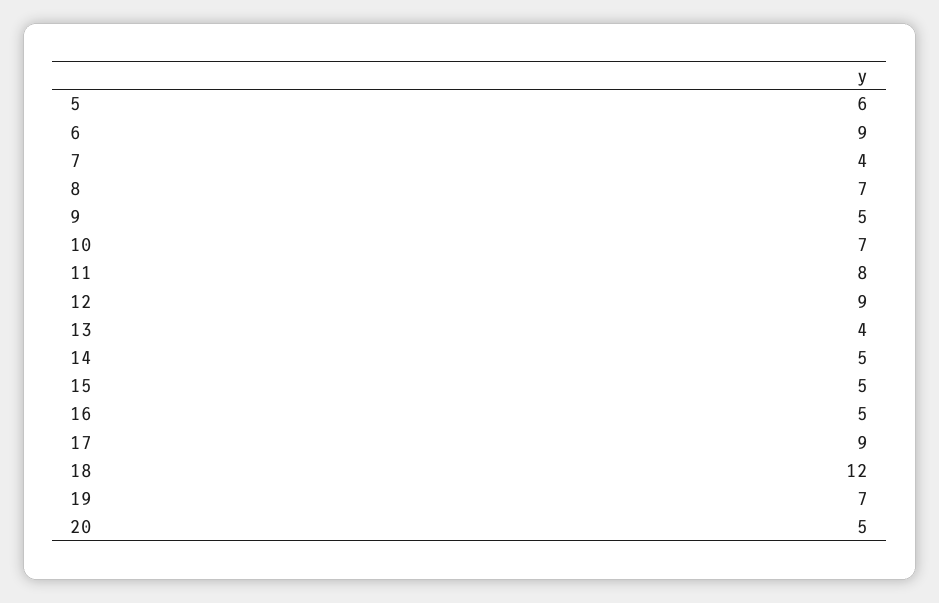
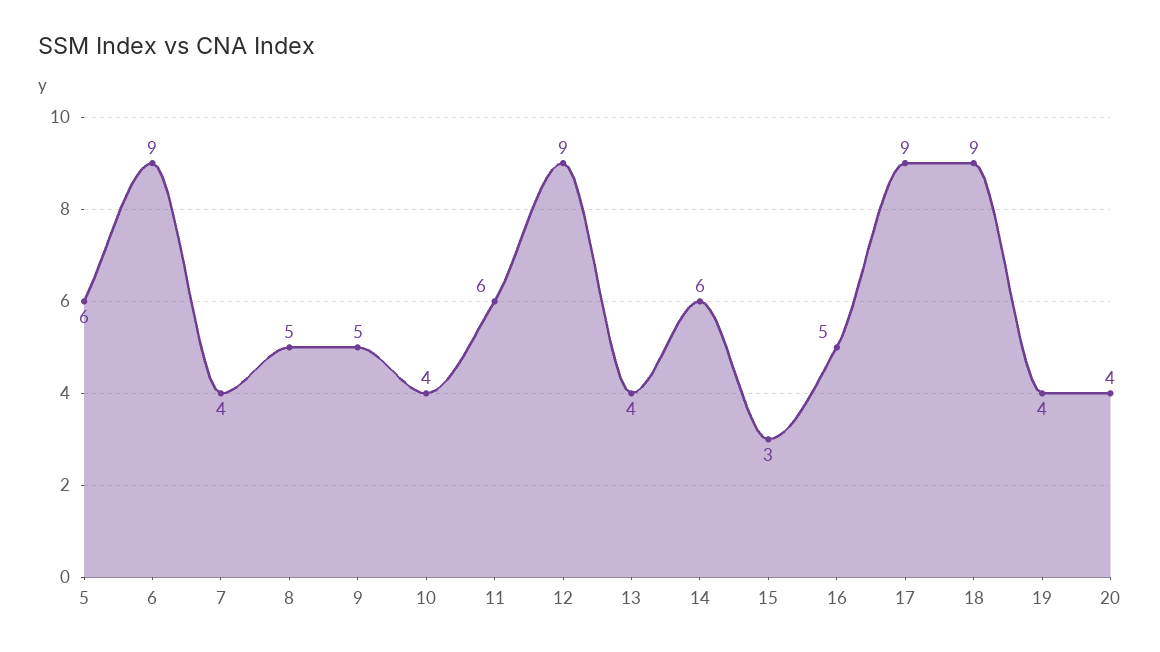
  {
    "5": 6,
    "6": 9,
    "7": 4,
-   "8": 7,
+   "8": 5,
    "9": 5,
-   "10": 7,
+   "10": 4,
-   "11": 8,
+   "11": 6,
    "12": 9,
    "13": 4,
-   "14": 5,
+   "14": 6,
-   "15": 5,
+   "15": 3,
    "16": 5,
    "17": 9,
-   "18": 12,
+   "18": 9,
-   "19": 7,
+   "19": 4,
-   "20": 5
+   "20": 4
  }

